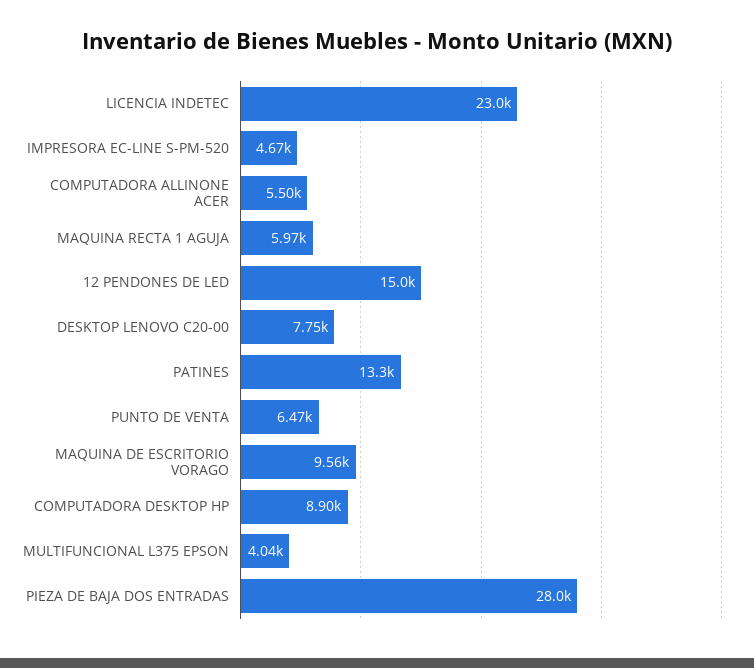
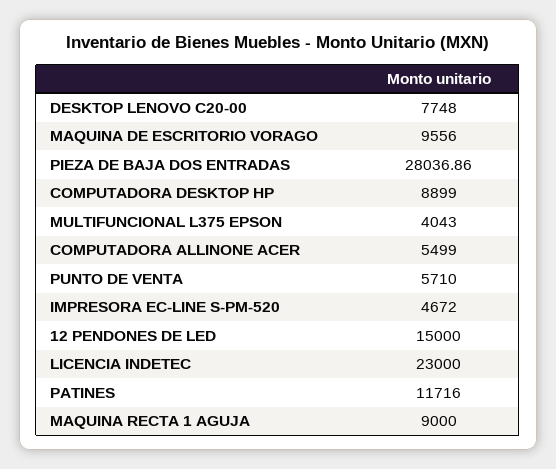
  {
    "LICENCIA INDETEC": 23000,
    "IMPRESORA EC-LINE S-PM-520": 4672,
    "COMPUTADORA ALLINONE ACER": 5499,
-   "MAQUINA RECTA 1 AGUJA": 5970,
+   "MAQUINA RECTA 1 AGUJA": 9000,
    "12 PENDONES DE LED": 15000,
    "DESKTOP LENOVO C20-00": 7748,
-   "PATINES": 13300,
+   "PATINES": 11716,
-   "PUNTO DE VENTA": 6470,
+   "PUNTO DE VENTA": 5710,
    "MAQUINA DE ESCRITORIO VORAGO": 9556,
    "COMPUTADORA DESKTOP HP": 8899,
    "MULTIFUNCIONAL L375 EPSON": 4043,
    "PIEZA DE BAJA DOS ENTRADAS": 28036.86
  }

